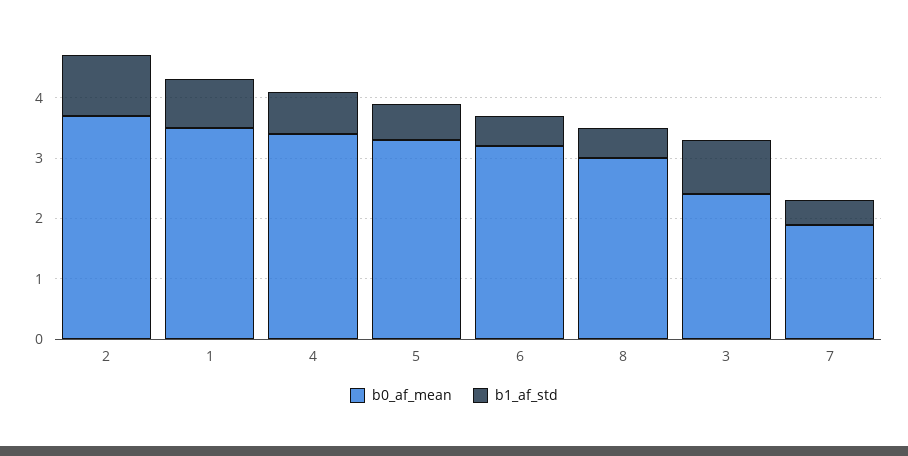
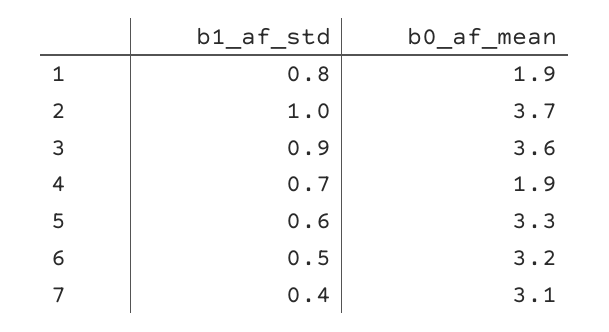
  {
    "b0_af_mean": {
      "2": 3.7,
-     "1": 3.5,
+     "1": 1.9,
-     "4": 3.5,
+     "4": 1.9,
      "5": 3.3,
      "6": 3.2,
-     "8": 3,
-     "3": 2.5,
+     "3": 3.6,
-     "7": 2
+     "7": 3.1
    },
    "b1_af_std": {
      "2": 1,
      "1": 0.8,
      "4": 0.7,
      "5": 0.6,
      "6": 0.5,
-     "8": 0.5,
      "3": 0.9,
      "7": 0.4
    }
  }

